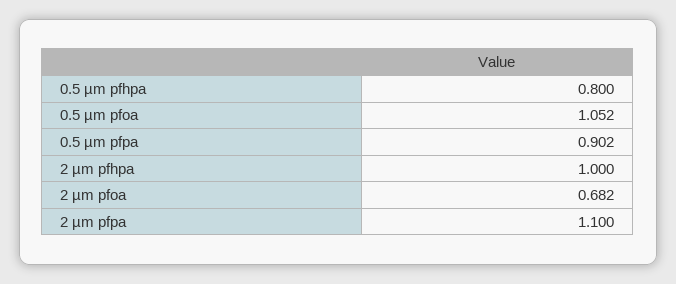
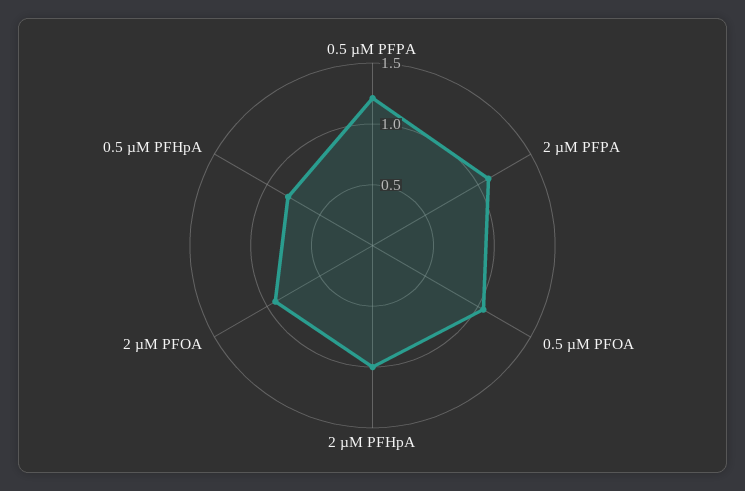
  {
    "0.5 µm pfhpa": 0.8,
    "0.5 µm pfoa": 1.052,
-   "0.5 µm pfpa": 0.902,
+   "0.5 µm pfpa": 1.2,
    "2 µm pfhpa": 1,
-   "2 µm pfoa": 0.682,
+   "2 µm pfoa": 0.9,
    "2 µm pfpa": 1.1
  }

